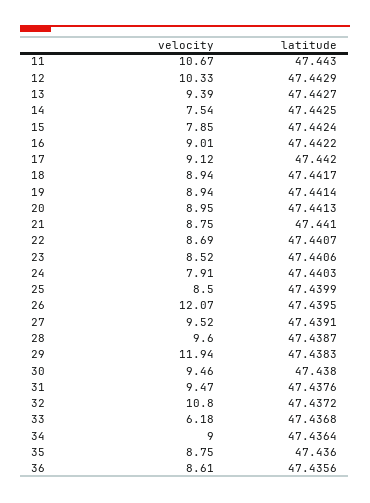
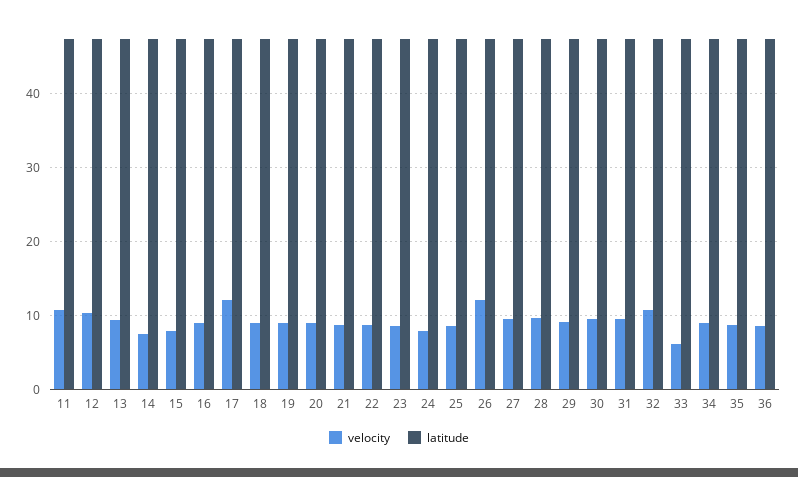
  {
    "velocity": {
      "11": 10.67,
      "12": 10.33,
      "13": 9.39,
      "14": 7.54,
      "15": 7.85,
      "16": 9.01,
-     "17": 9.12,
+     "17": 12,
      "18": 8.94,
      "19": 8.94,
      "20": 8.95,
      "21": 8.75,
      "22": 8.69,
      "23": 8.52,
      "24": 7.91,
      "25": 8.5,
      "26": 12.07,
      "27": 9.52,
      "28": 9.6,
-     "29": 11.94,
+     "29": 9,
      "30": 9.46,
      "31": 9.47,
      "32": 10.8,
      "33": 6.18,
      "34": 9,
      "35": 8.75,
      "36": 8.61
    },
    "latitude": {
      "11": 47.443,
      "12": 47.4429,
      "13": 47.4427,
      "14": 47.4425,
      "15": 47.4424,
      "16": 47.4422,
      "17": 47.442,
      "18": 47.4417,
      "19": 47.4414,
      "20": 47.4413,
      "21": 47.441,
      "22": 47.4407,
      "23": 47.4406,
      "24": 47.4403,
      "25": 47.4399,
      "26": 47.4395,
      "27": 47.4391,
      "28": 47.4387,
      "29": 47.4383,
      "30": 47.438,
      "31": 47.4376,
      "32": 47.4372,
      "33": 47.4368,
      "34": 47.4364,
      "35": 47.436,
      "36": 47.4356
    }
  }

